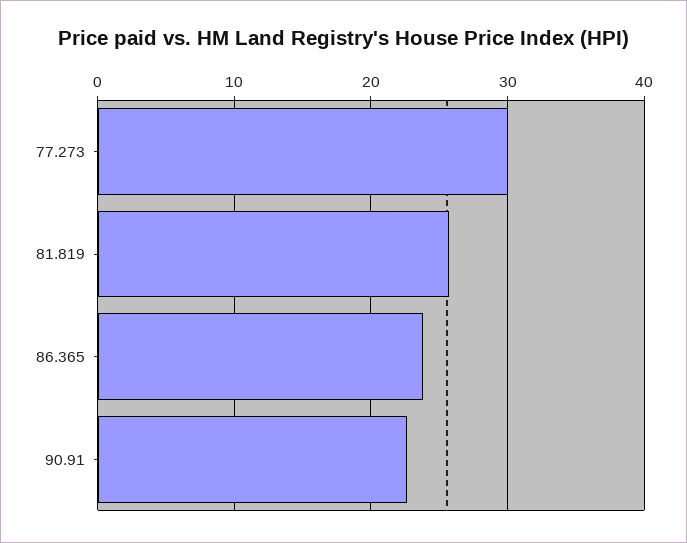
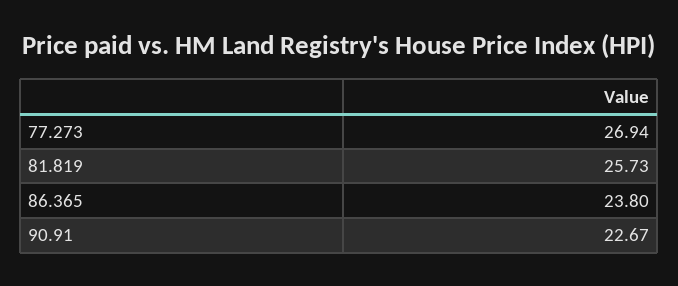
  {
-   "77.273": 30,
+   "77.273": 26.94,
    "81.819": 25.73,
    "86.365": 23.8,
    "90.91": 22.67
  }

